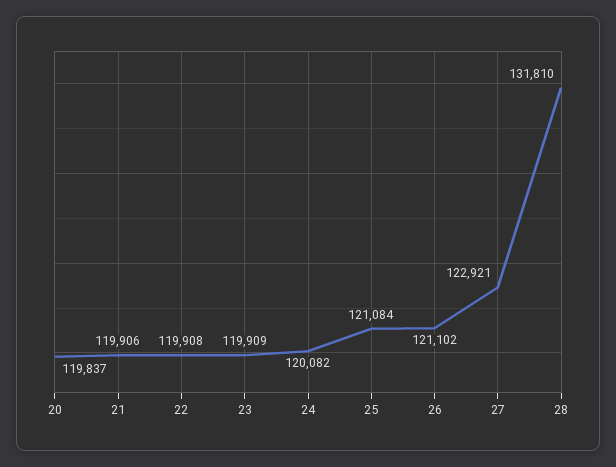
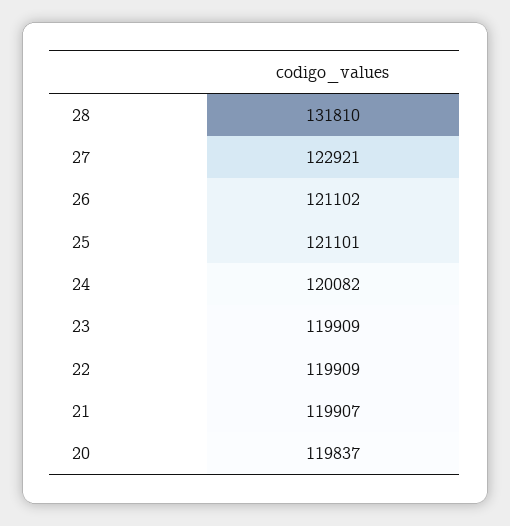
  {
    "20": 119837,
-   "21": 119906,
+   "21": 119907,
-   "22": 119908,
+   "22": 119909,
    "23": 119909,
    "24": 120082,
-   "25": 121084,
+   "25": 121101,
    "26": 121102,
    "27": 122921,
    "28": 131810
  }

